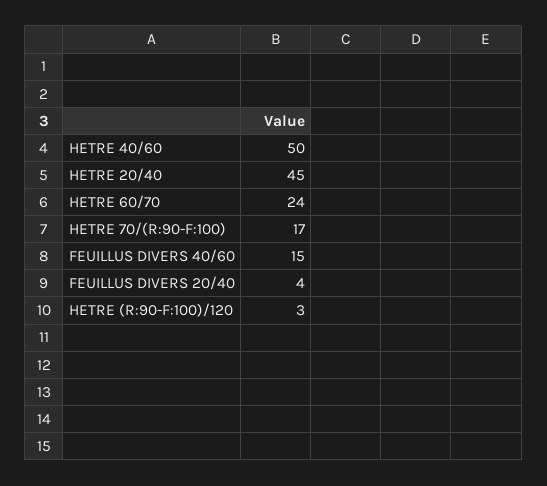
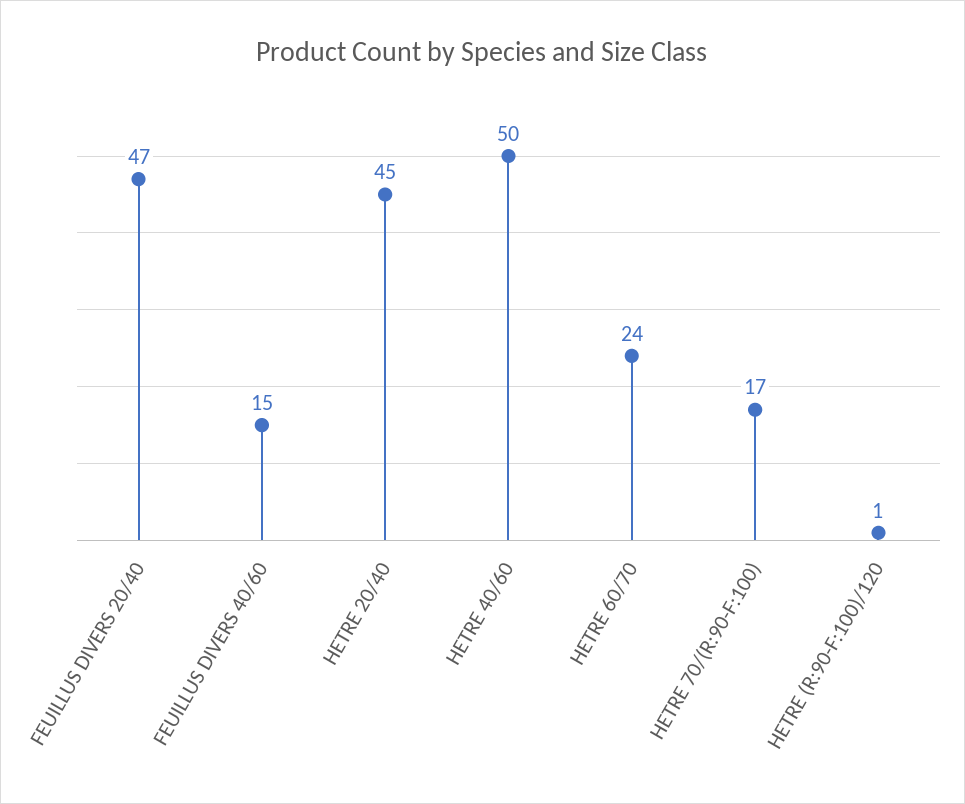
  {
    "HETRE 40/60": 50,
    "HETRE 20/40": 45,
    "HETRE 60/70": 24,
    "HETRE 70/(R:90-F:100)": 17,
    "FEUILLUS DIVERS 40/60": 15,
-   "FEUILLUS DIVERS 20/40": 4,
+   "FEUILLUS DIVERS 20/40": 47,
-   "HETRE (R:90-F:100)/120": 3
+   "HETRE (R:90-F:100)/120": 1
  }

